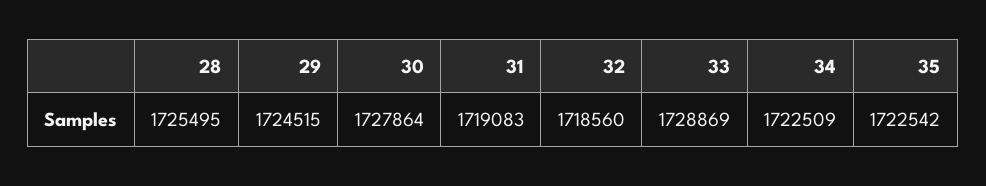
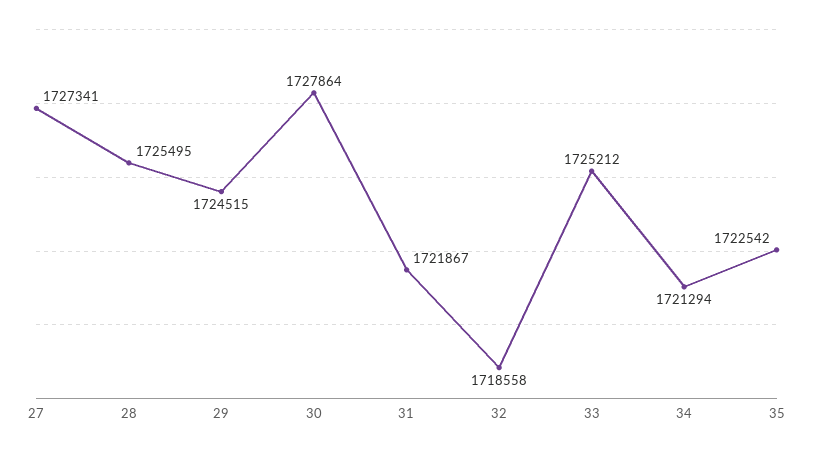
  {
    "28": 1725495,
    "29": 1724515,
    "30": 1727864,
-   "31": 1719083,
+   "31": 1721867,
-   "32": 1718560,
+   "32": 1718558,
-   "33": 1728869,
+   "33": 1725212,
-   "34": 1722509,
+   "34": 1721294,
-   "35": 1722542
+   "35": 1722542,
+   "27": 1727341
  }

